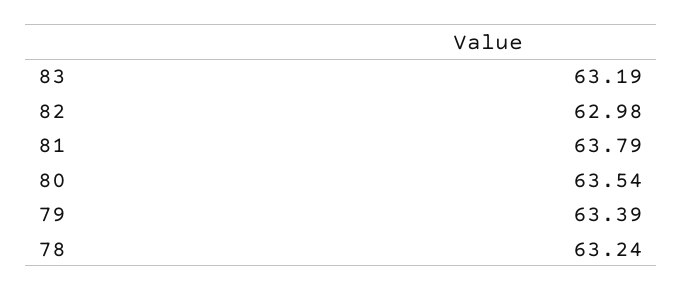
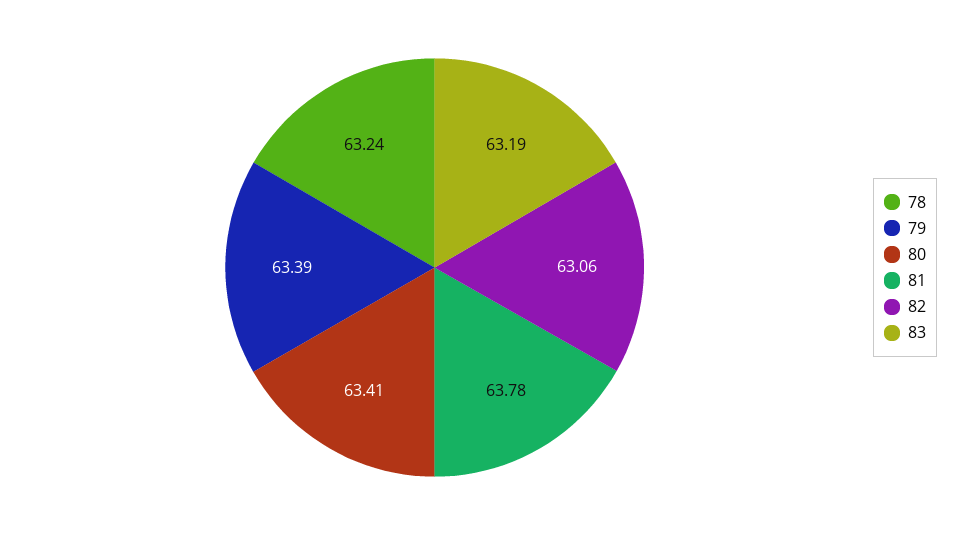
  {
    "83": 63.19,
-   "82": 62.98,
+   "82": 63.06,
-   "81": 63.79,
+   "81": 63.78,
-   "80": 63.54,
+   "80": 63.41,
    "79": 63.39,
    "78": 63.24
  }

